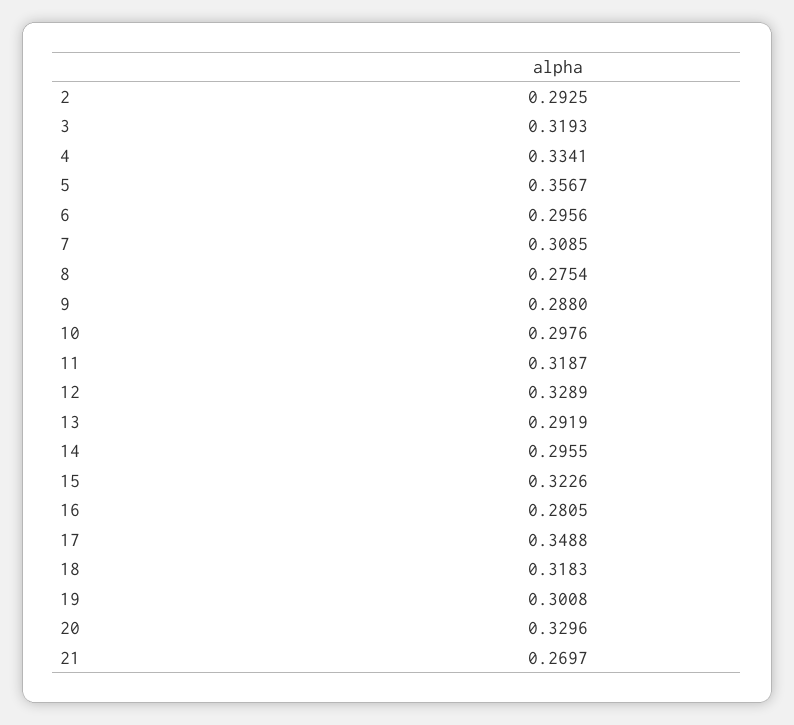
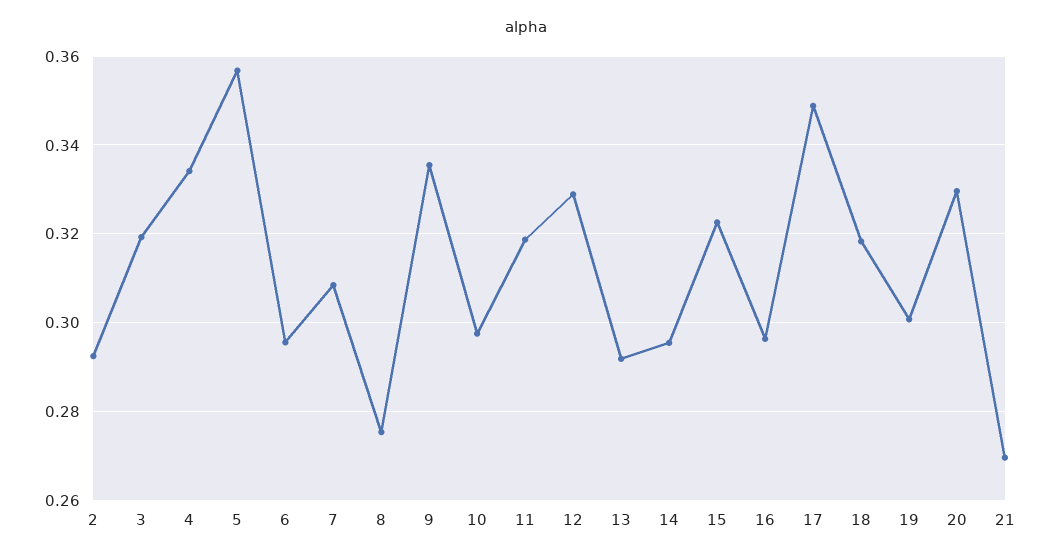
  {
    "2": 0.2925,
    "3": 0.3193,
    "4": 0.3341,
    "5": 0.3567,
    "6": 0.2956,
    "7": 0.3085,
    "8": 0.2754,
-   "9": 0.288,
+   "9": 0.336,
    "10": 0.2976,
    "11": 0.3187,
    "12": 0.3289,
    "13": 0.2919,
    "14": 0.2955,
    "15": 0.3226,
-   "16": 0.2805,
+   "16": 0.296,
    "17": 0.3488,
    "18": 0.3183,
    "19": 0.3008,
    "20": 0.3296,
    "21": 0.2697
  }

